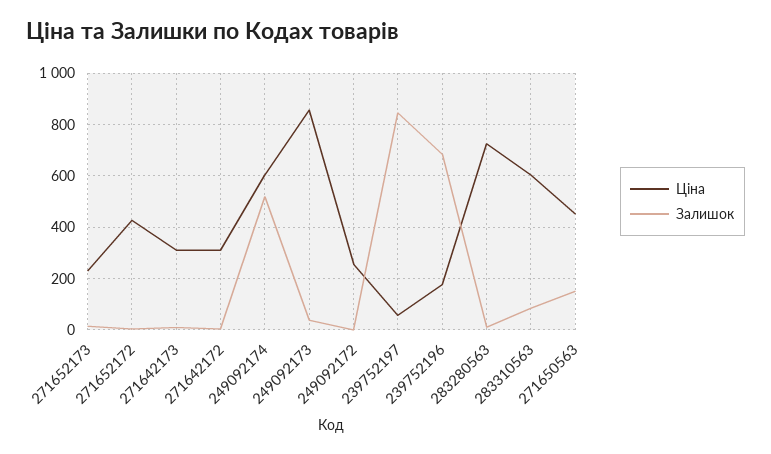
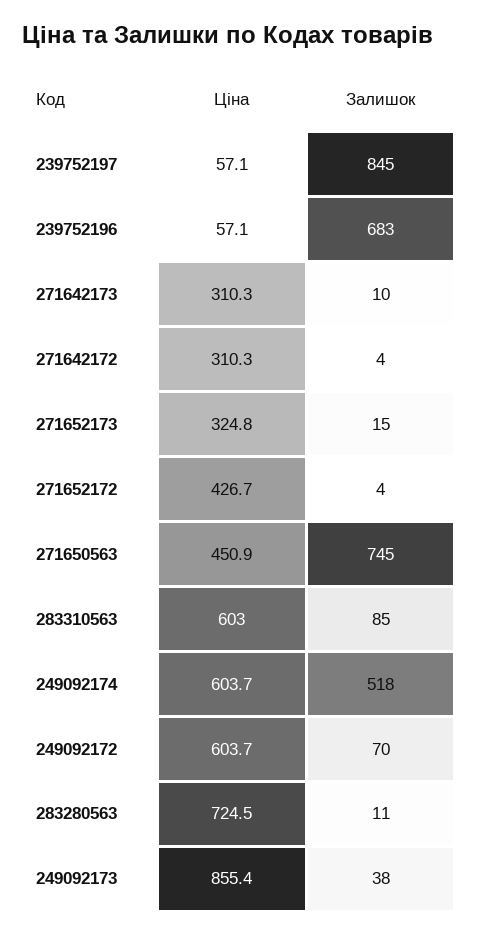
  {
    "Ціна": {
-     "271652173": 225,
+     "271652173": 324.8,
      "271652172": 426.7,
      "271642173": 310.3,
      "271642172": 310.3,
      "249092174": 603.7,
      "249092173": 855.4,
-     "249092172": 250,
+     "249092172": 603.7,
      "239752197": 57.1,
-     "239752196": 175,
+     "239752196": 57.1,
      "283280563": 724.5,
      "283310563": 603,
      "271650563": 450.9
    },
    "Залишок": {
      "271652173": 15,
      "271652172": 4,
      "271642173": 10,
      "271642172": 4,
      "249092174": 518,
      "249092173": 38,
-     "249092172": 0,
+     "249092172": 70,
      "239752197": 845,
      "239752196": 683,
      "283280563": 11,
      "283310563": 85,
-     "271650563": 150
+     "271650563": 745
    }
  }

